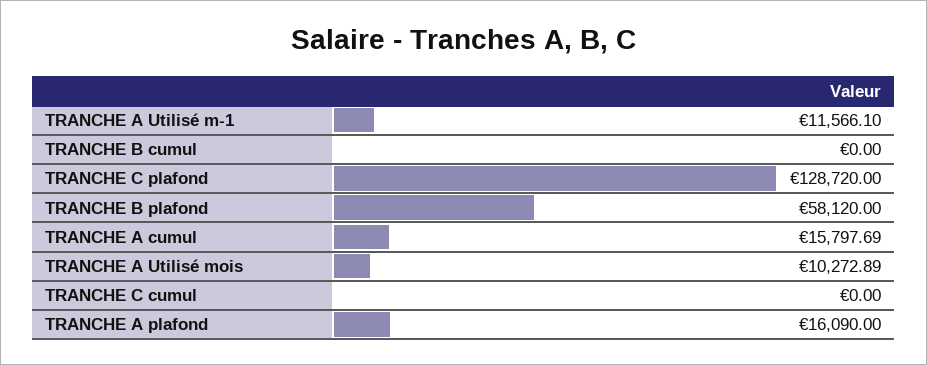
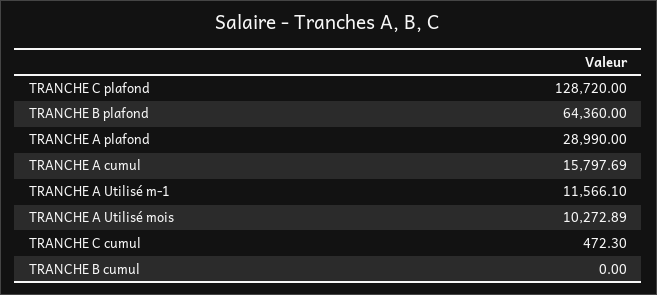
  {
    "TRANCHE A Utilisé m-1": 11566.1,
    "TRANCHE B cumul": 0,
    "TRANCHE C plafond": 128720,
-   "TRANCHE B plafond": 58120,
+   "TRANCHE B plafond": 64360,
    "TRANCHE A cumul": 15797.69,
    "TRANCHE A Utilisé mois": 10272.89,
-   "TRANCHE C cumul": 0,
+   "TRANCHE C cumul": 472.3,
-   "TRANCHE A plafond": 16090
+   "TRANCHE A plafond": 28990
  }

